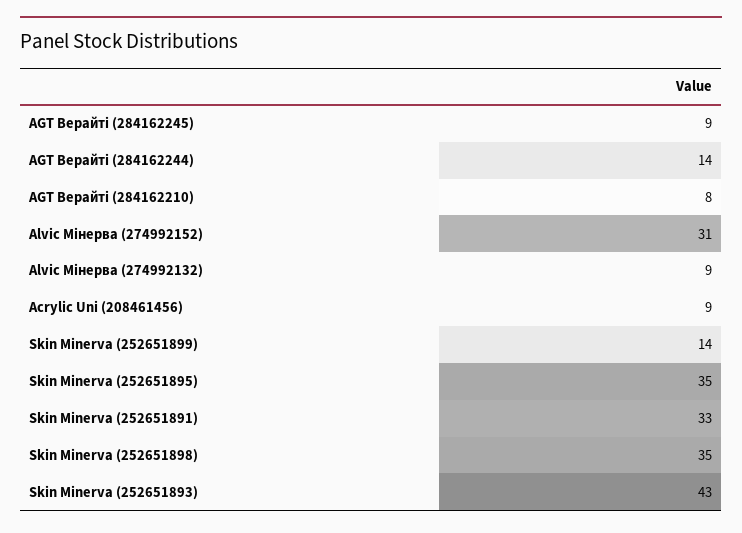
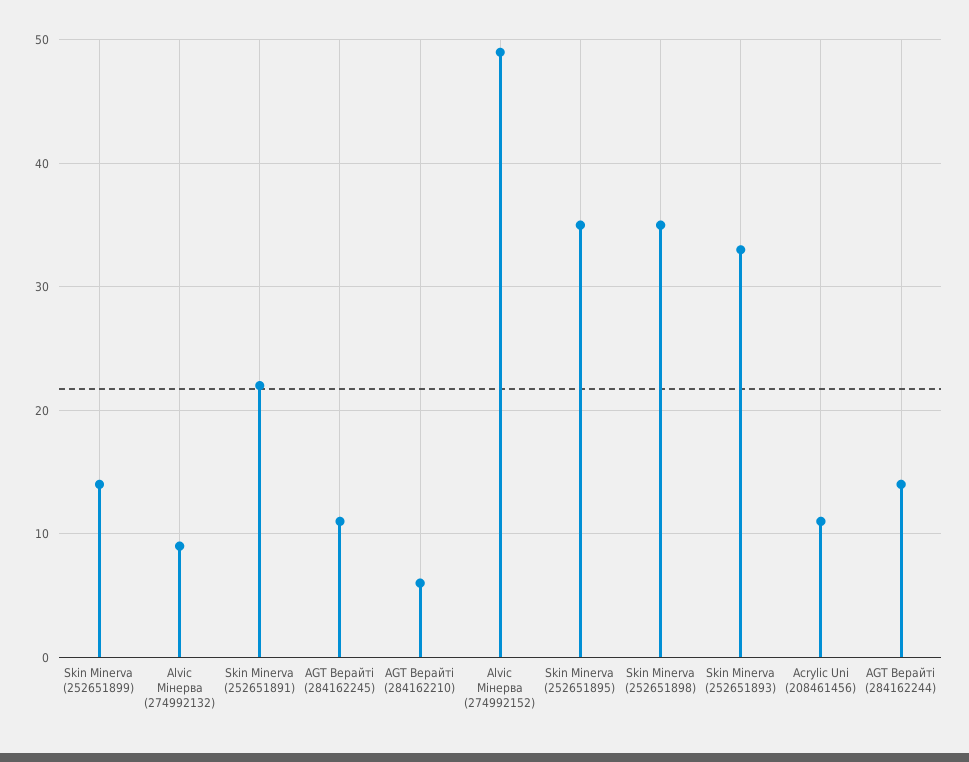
  {
-   "AGT Верайті (284162245)": 9,
+   "AGT Верайті (284162245)": 11,
    "AGT Верайті (284162244)": 14,
-   "AGT Верайті (284162210)": 8,
+   "AGT Верайті (284162210)": 6,
-   "Alvic Мінерва (274992152)": 31,
+   "Alvic Мінерва (274992152)": 49,
    "Alvic Мінерва (274992132)": 9,
-   "Acrylic Uni (208461456)": 9,
+   "Acrylic Uni (208461456)": 11,
    "Skin Minerva (252651899)": 14,
    "Skin Minerva (252651895)": 35,
-   "Skin Minerva (252651891)": 33,
+   "Skin Minerva (252651891)": 22,
    "Skin Minerva (252651898)": 35,
-   "Skin Minerva (252651893)": 43
+   "Skin Minerva (252651893)": 33
  }

